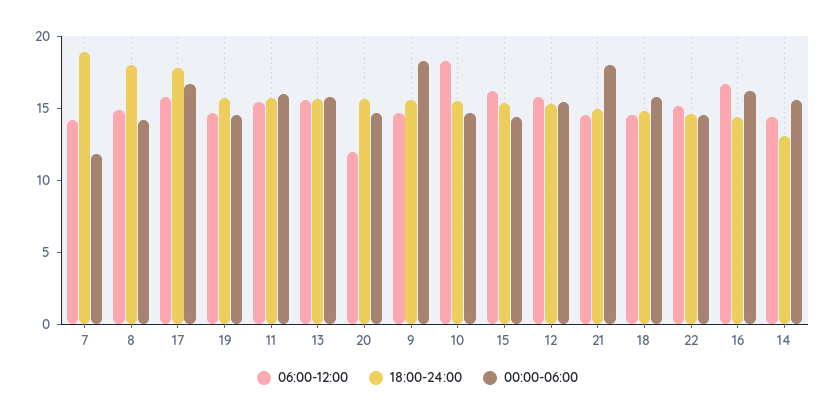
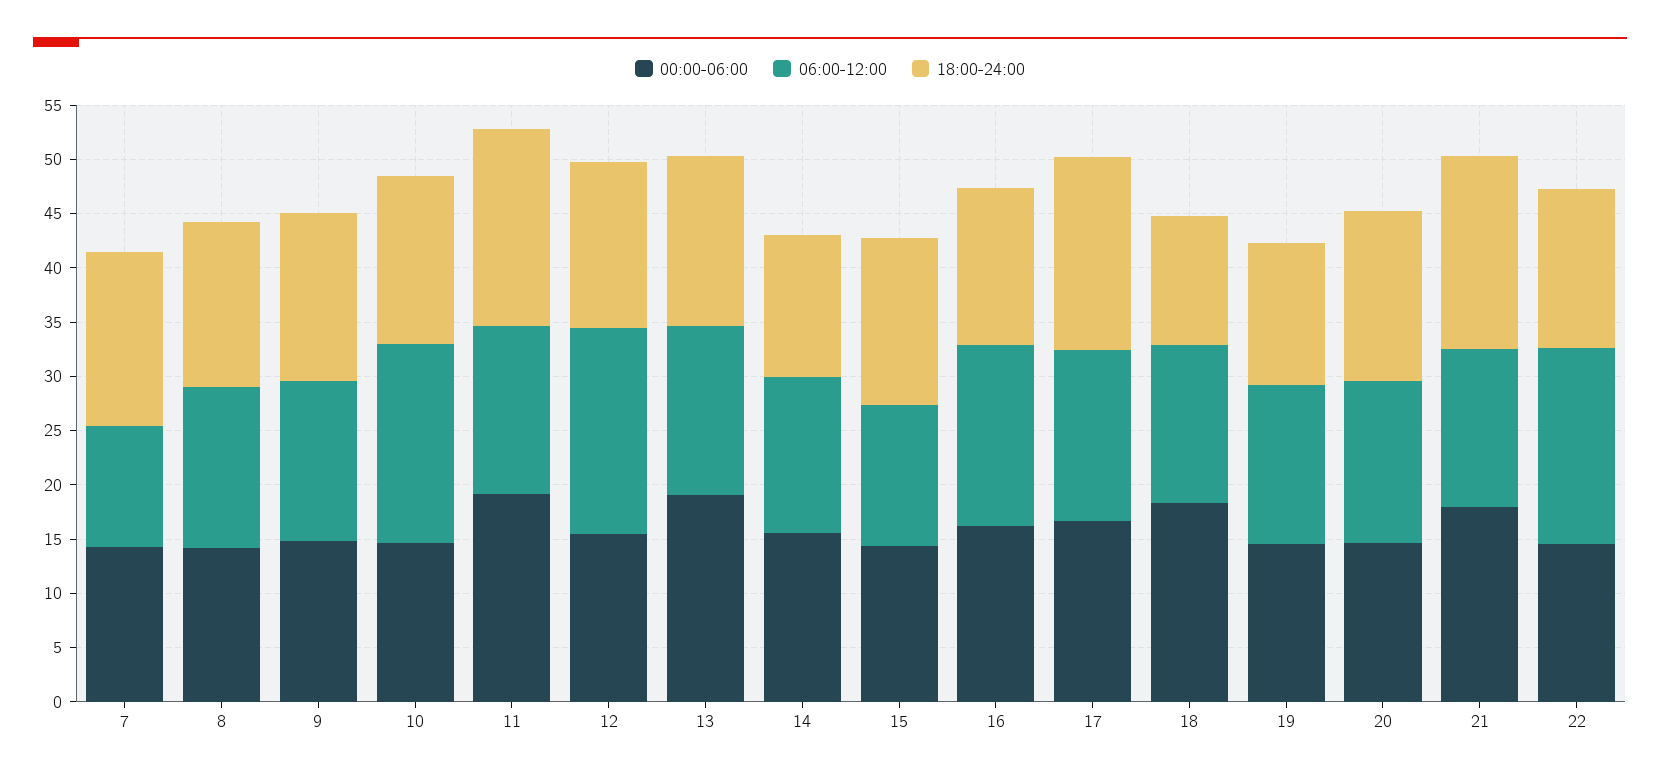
  {
    "06:00-12:00": {
-     "7": 14,
+     "7": 11,
      "8": 15,
      "17": 16,
      "19": 15,
      "11": 15,
      "13": 16,
-     "20": 12,
+     "20": 15,
      "9": 15,
      "10": 18,
-     "15": 16,
+     "15": 13,
-     "12": 16,
+     "12": 19,
      "21": 15,
      "18": 15,
-     "22": 15,
+     "22": 18,
      "16": 17,
      "14": 14
    },
    "18:00-24:00": {
-     "7": 19,
+     "7": 16,
-     "8": 18,
+     "8": 15,
      "17": 18,
-     "19": 16,
+     "19": 13,
-     "11": 16,
+     "11": 18,
      "13": 16,
      "20": 16,
      "9": 16,
      "10": 16,
      "15": 15,
      "12": 15,
-     "21": 15,
+     "21": 18,
-     "18": 15,
+     "18": 12,
      "22": 15,
      "16": 14,
      "14": 13
    },
    "00:00-06:00": {
-     "7": 12,
+     "7": 14,
      "8": 14,
      "17": 17,
      "19": 15,
-     "11": 16,
+     "11": 19,
-     "13": 16,
+     "13": 19,
      "20": 15,
-     "9": 18,
+     "9": 15,
      "10": 15,
      "15": 14,
      "12": 15,
      "21": 18,
-     "18": 16,
+     "18": 18,
      "22": 15,
      "16": 16,
      "14": 16
    }
  }

